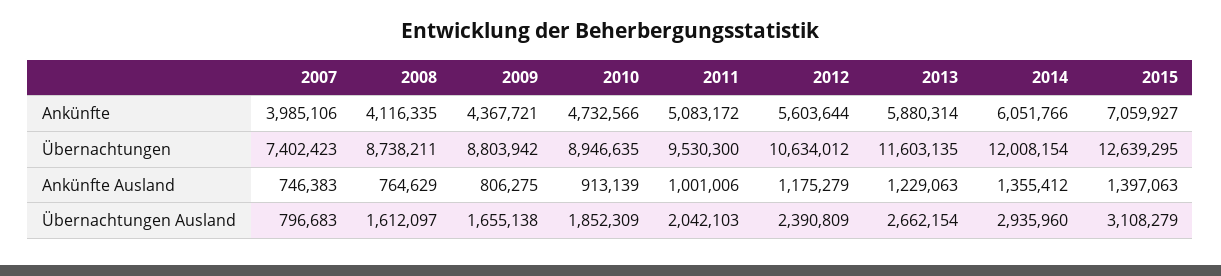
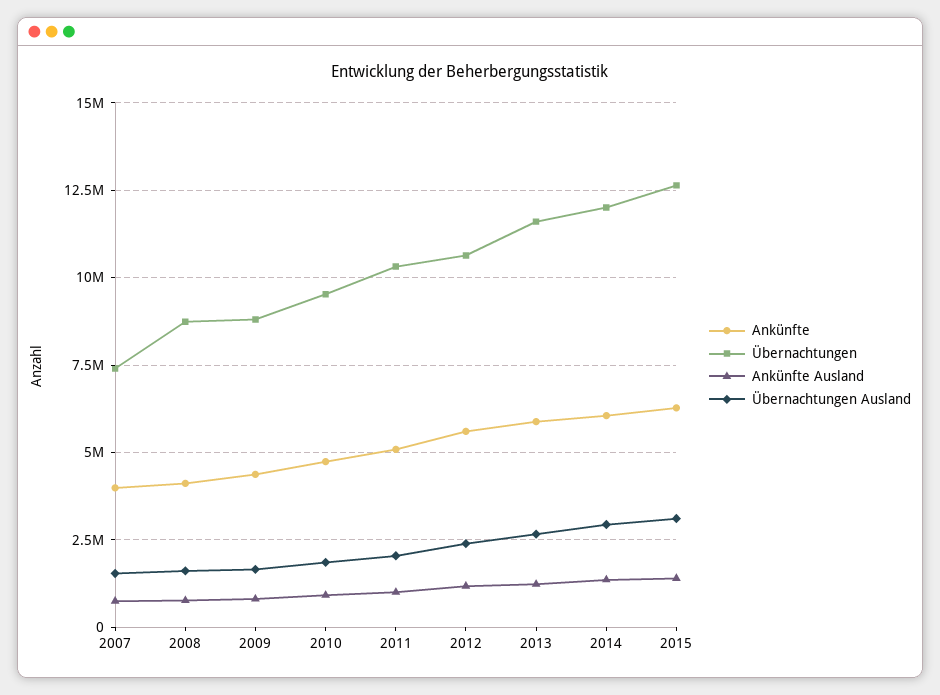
  {
    "Ankünfte": {
      "2007": 3985106,
      "2008": 4116335,
      "2009": 4367721,
      "2010": 4732566,
      "2011": 5083172,
      "2012": 5603644,
      "2013": 5880314,
      "2014": 6051766,
-     "2015": 7059927
+     "2015": 6250000
    },
    "Übernachtungen": {
      "2007": 7402423,
      "2008": 8738211,
      "2009": 8803942,
-     "2010": 8946635,
+     "2010": 9500000,
-     "2011": 9530300,
+     "2011": 10250000,
      "2012": 10634012,
      "2013": 11603135,
      "2014": 12008154,
      "2015": 12639295
    },
    "Ankünfte Ausland": {
      "2007": 746383,
      "2008": 764629,
      "2009": 806275,
      "2010": 913139,
      "2011": 1001006,
      "2012": 1175279,
      "2013": 1229063,
      "2014": 1355412,
      "2015": 1397063
    },
    "Übernachtungen Ausland": {
-     "2007": 796683,
+     "2007": 1500000,
      "2008": 1612097,
      "2009": 1655138,
      "2010": 1852309,
      "2011": 2042103,
      "2012": 2390809,
      "2013": 2662154,
      "2014": 2935960,
      "2015": 3108279
    }
  }

